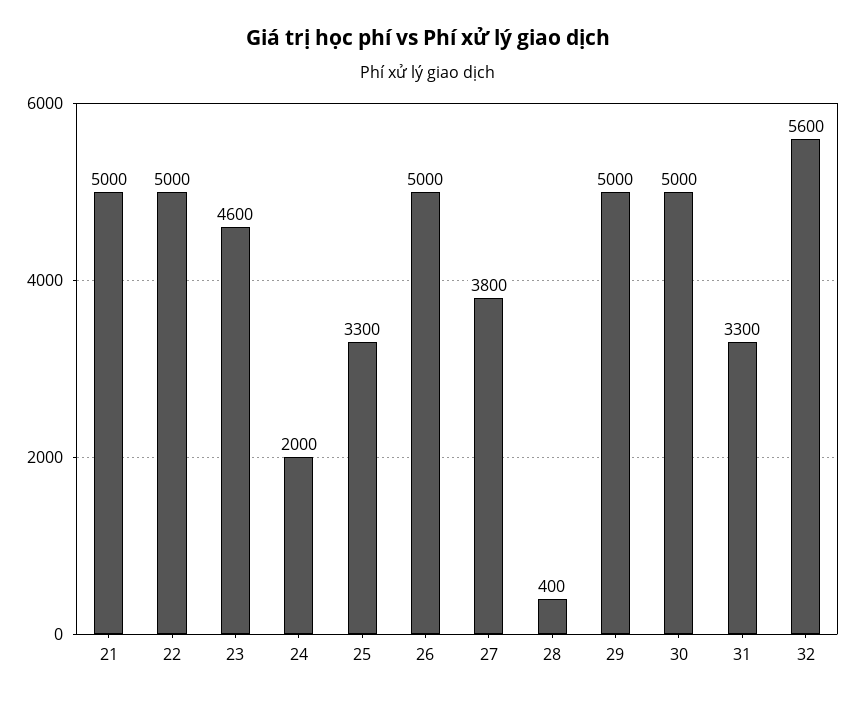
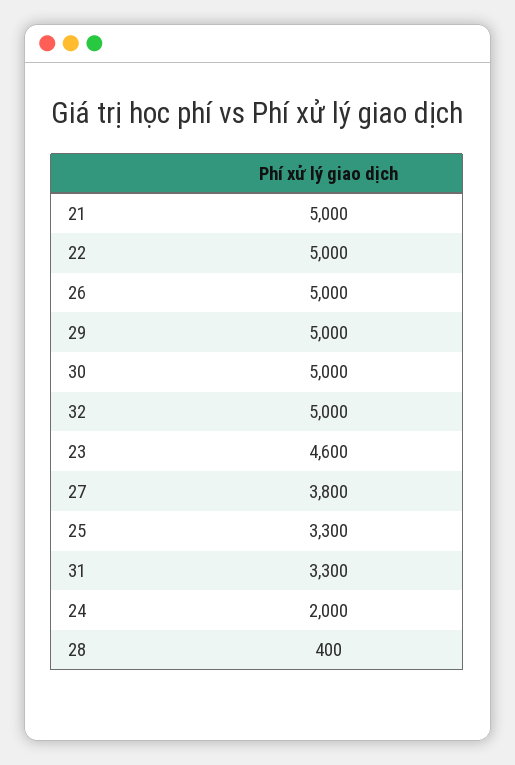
  {
    "21": 5000,
    "22": 5000,
    "23": 4600,
    "24": 2000,
    "25": 3300,
    "26": 5000,
    "27": 3800,
    "28": 400,
    "29": 5000,
    "30": 5000,
    "31": 3300,
-   "32": 5600
+   "32": 5000
  }

